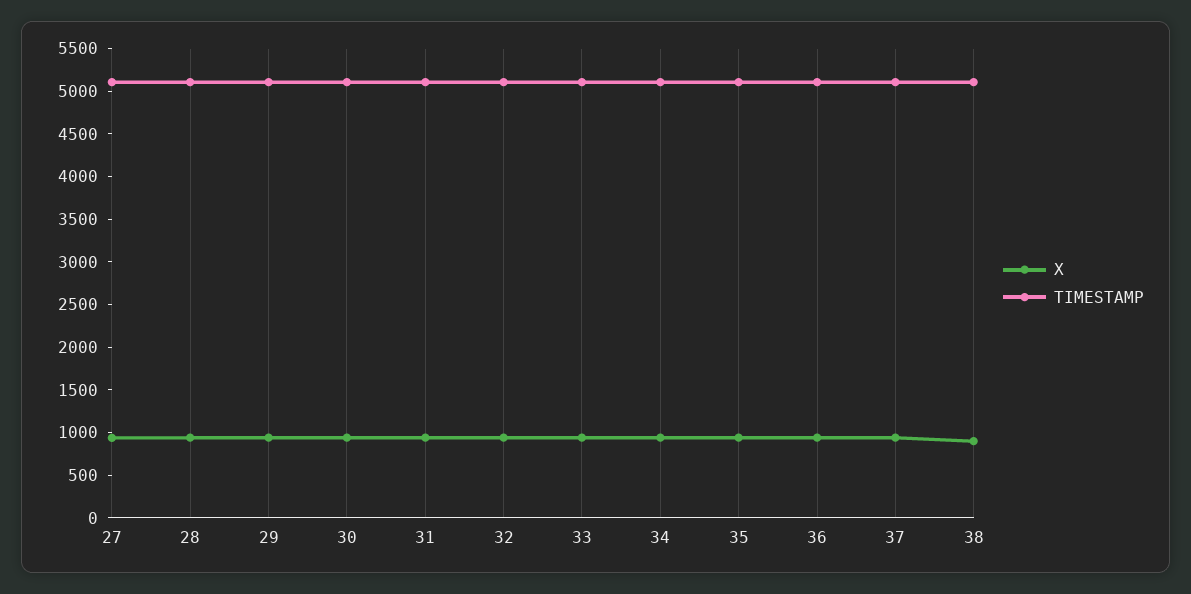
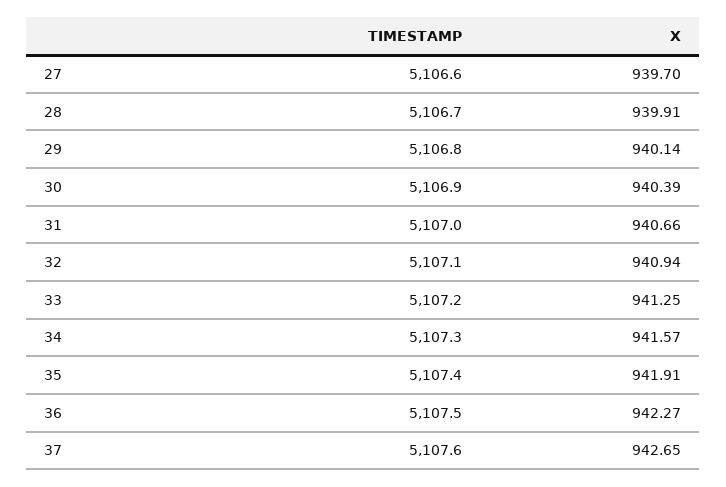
  {
    "X": {
      "27": 939.7,
      "28": 939.91,
      "29": 940.14,
      "30": 940.39,
      "31": 940.66,
      "32": 940.94,
      "33": 941.25,
      "34": 941.57,
      "35": 941.91,
      "36": 942.27,
-     "37": 942.65,
+     "37": 942.65
-     "38": 900
    },
    "TIMESTAMP": {
      "27": 5106.6,
      "28": 5106.7,
      "29": 5106.8,
      "30": 5106.9,
      "31": 5107,
      "32": 5107.1,
      "33": 5107.2,
      "34": 5107.3,
      "35": 5107.4,
      "36": 5107.5,
-     "37": 5107.6,
+     "37": 5107.6
-     "38": 5100
    }
  }

